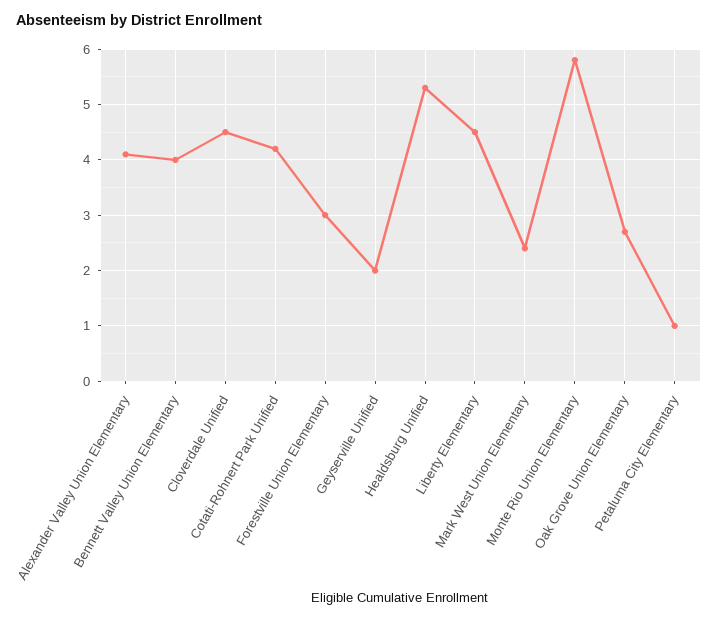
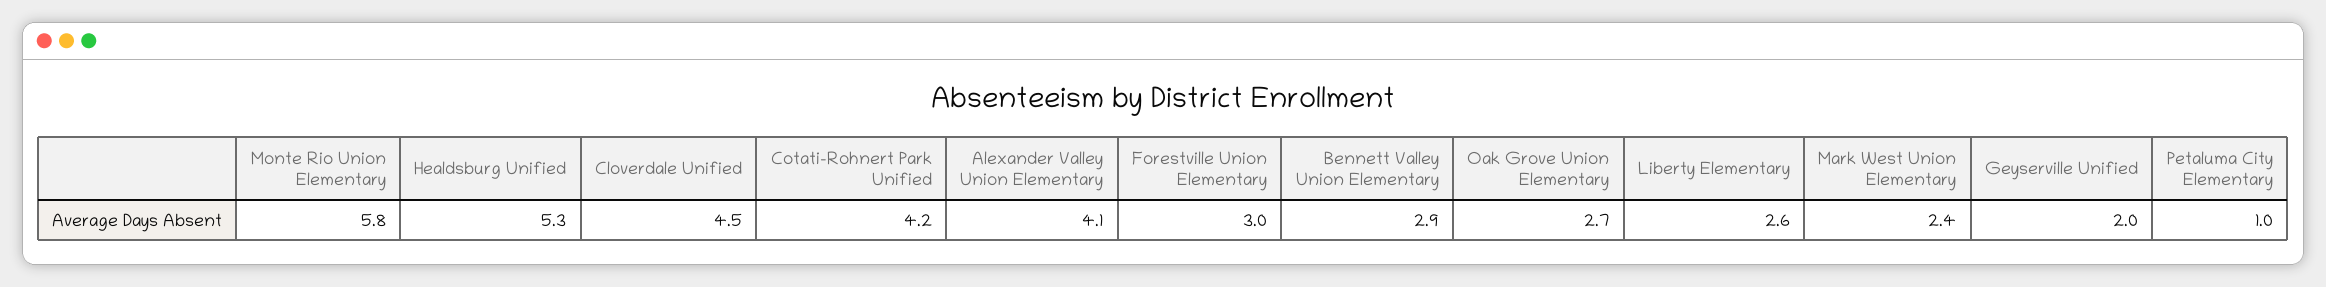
  {
    "Alexander Valley Union Elementary": 4.1,
-   "Bennett Valley Union Elementary": 4,
+   "Bennett Valley Union Elementary": 2.9,
    "Cloverdale Unified": 4.5,
    "Cotati-Rohnert Park Unified": 4.2,
    "Forestville Union Elementary": 3,
    "Geyserville Unified": 2,
    "Healdsburg Unified": 5.3,
-   "Liberty Elementary": 4.5,
+   "Liberty Elementary": 2.6,
    "Mark West Union Elementary": 2.4,
    "Monte Rio Union Elementary": 5.8,
    "Oak Grove Union Elementary": 2.7,
    "Petaluma City Elementary": 1
  }

